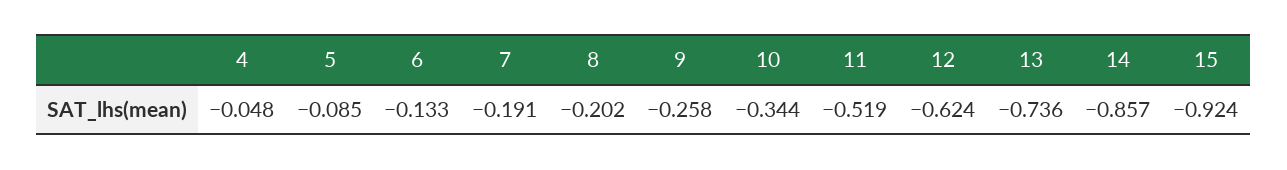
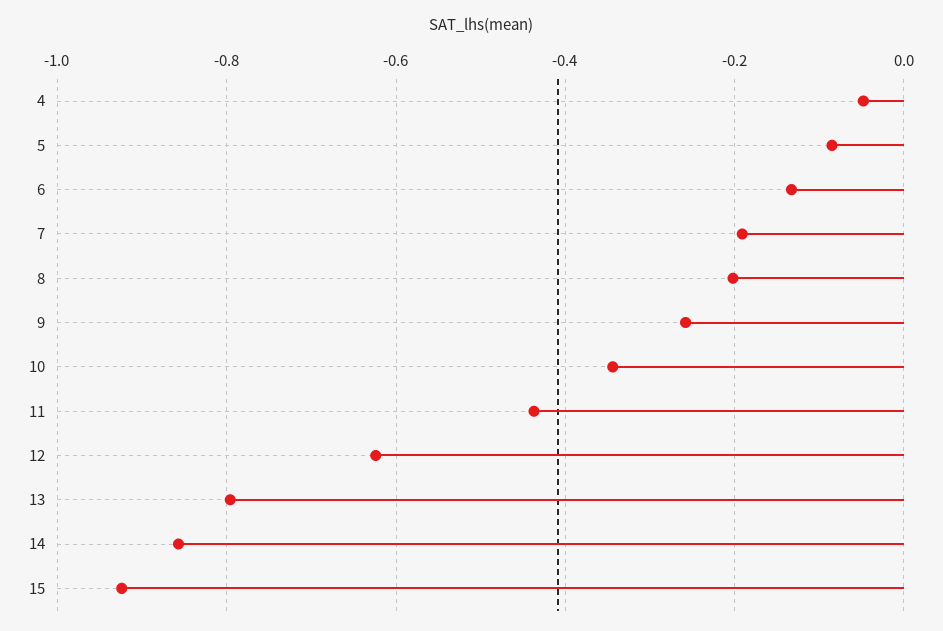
  {
    "4": -0.048,
    "5": -0.085,
    "6": -0.133,
    "7": -0.191,
    "8": -0.202,
    "9": -0.258,
    "10": -0.344,
-   "11": -0.519,
+   "11": -0.44,
    "12": -0.624,
-   "13": -0.736,
+   "13": -0.8,
    "14": -0.857,
    "15": -0.924
  }

